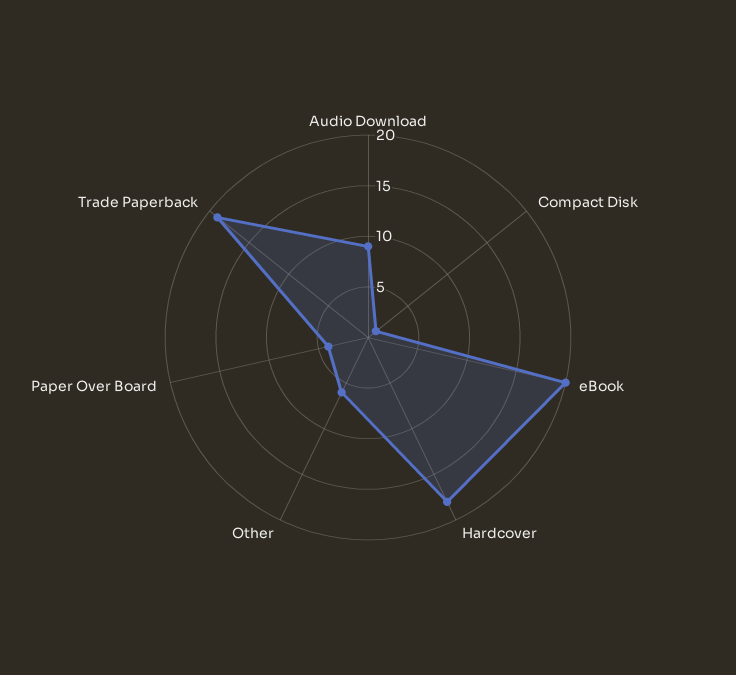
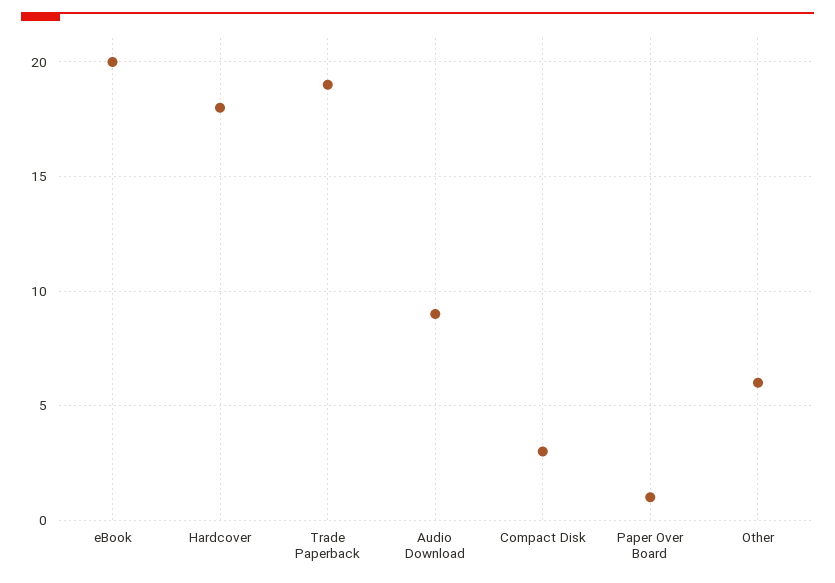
  {
    "Audio Download": 9,
-   "Compact Disk": 1,
+   "Compact Disk": 3,
    "eBook": 20,
    "Hardcover": 18,
    "Other": 6,
-   "Paper Over Board": 4,
+   "Paper Over Board": 1,
    "Trade Paperback": 19
  }

